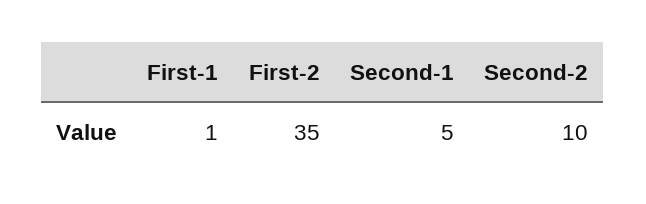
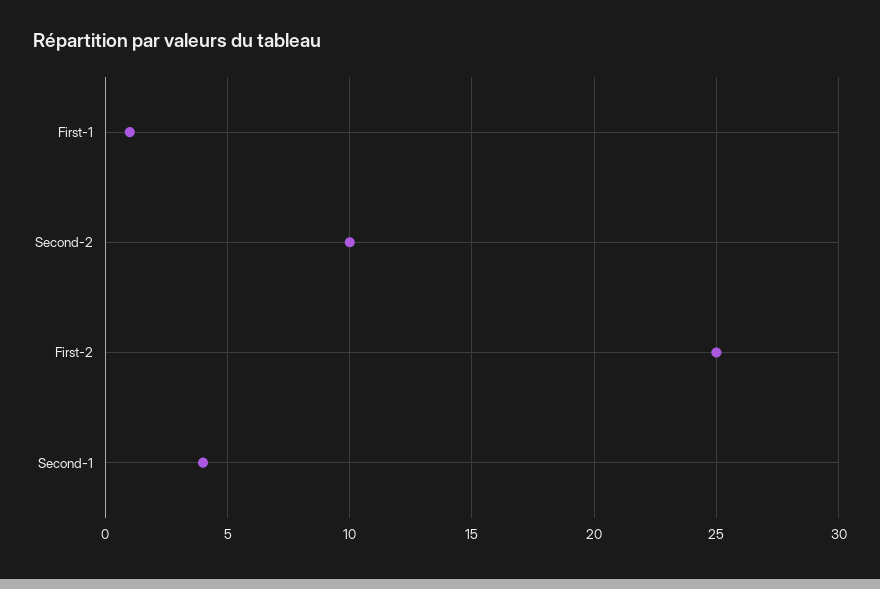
  {
    "First-1": 1,
-   "First-2": 35,
+   "First-2": 25,
-   "Second-1": 5,
+   "Second-1": 4,
    "Second-2": 10
  }

